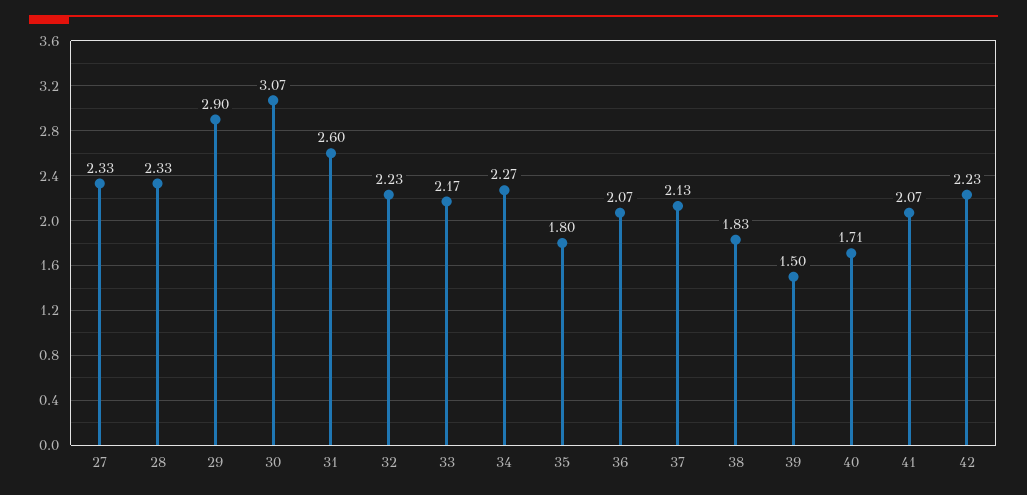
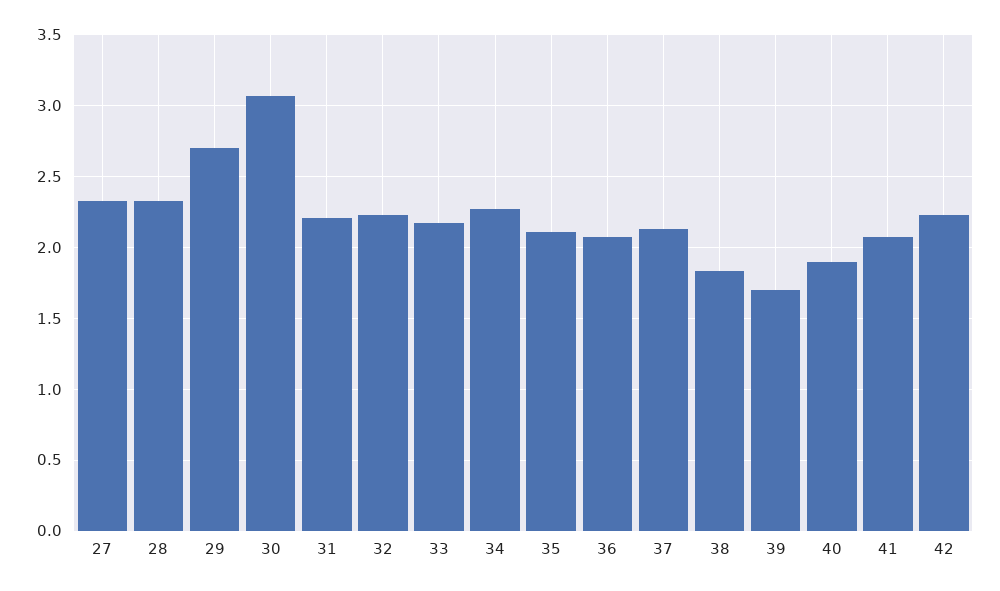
  {
    "27": 2.33,
    "28": 2.33,
-   "29": 2.9,
+   "29": 2.7,
    "30": 3.07,
-   "31": 2.6,
+   "31": 2.2,
    "32": 2.23,
    "33": 2.17,
    "34": 2.27,
-   "35": 1.8,
+   "35": 2.1,
    "36": 2.07,
    "37": 2.13,
    "38": 1.83,
-   "39": 1.5,
+   "39": 1.7,
-   "40": 1.71,
+   "40": 1.9,
    "41": 2.07,
    "42": 2.23
  }

